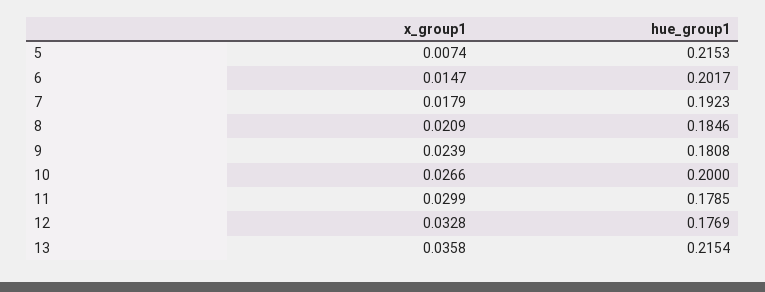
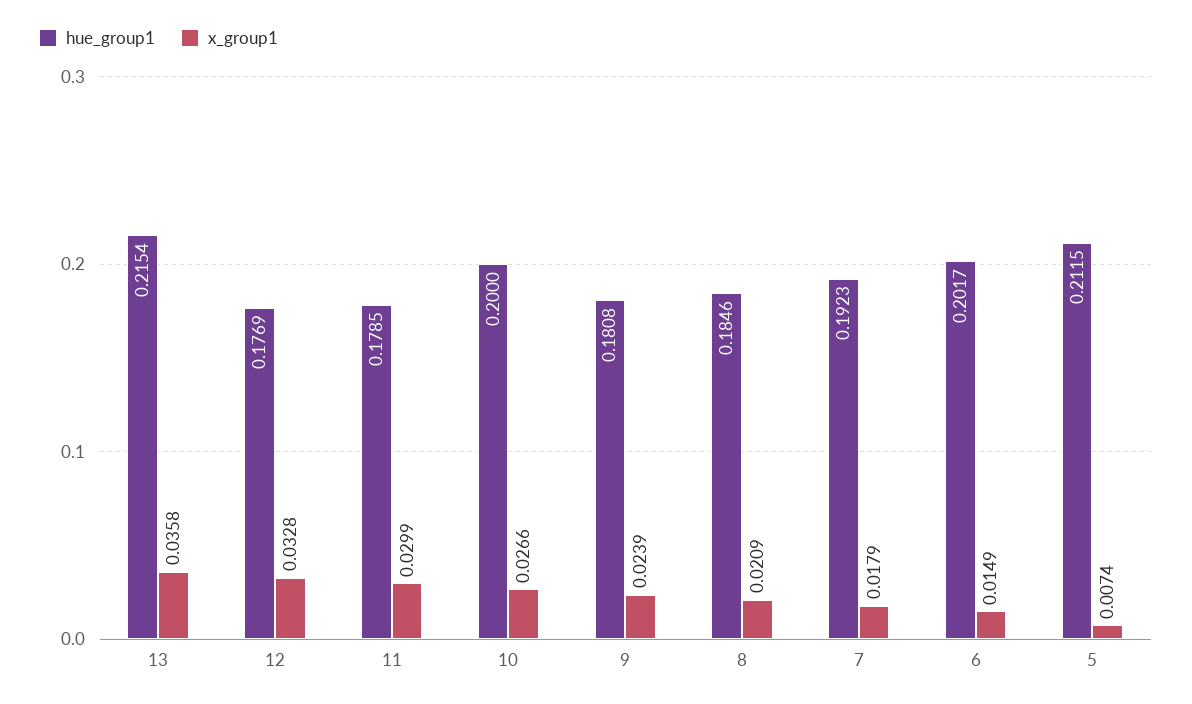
  {
    "x_group1": {
      "5": 0.0074,
-     "6": 0.0147,
+     "6": 0.0149,
      "7": 0.0179,
      "8": 0.0209,
      "9": 0.0239,
      "10": 0.0266,
      "11": 0.0299,
      "12": 0.0328,
      "13": 0.0358
    },
    "hue_group1": {
-     "5": 0.2153,
+     "5": 0.2115,
      "6": 0.2017,
      "7": 0.1923,
      "8": 0.1846,
      "9": 0.1808,
      "10": 0.2,
      "11": 0.1785,
      "12": 0.1769,
      "13": 0.2154
    }
  }

